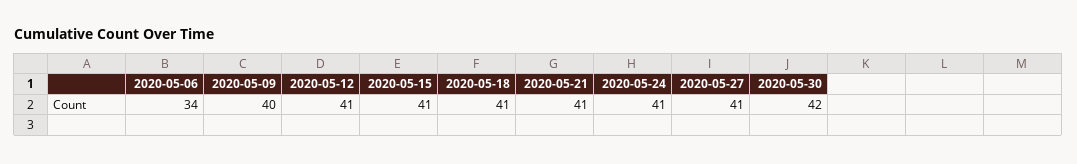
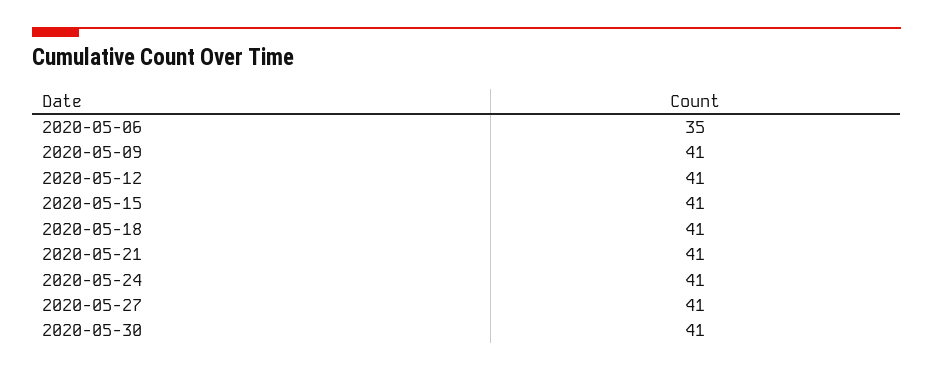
  {
-   "2020-05-06": 34,
+   "2020-05-06": 35,
-   "2020-05-09": 40,
+   "2020-05-09": 41,
    "2020-05-12": 41,
    "2020-05-15": 41,
    "2020-05-18": 41,
    "2020-05-21": 41,
    "2020-05-24": 41,
    "2020-05-27": 41,
-   "2020-05-30": 42
+   "2020-05-30": 41
  }

